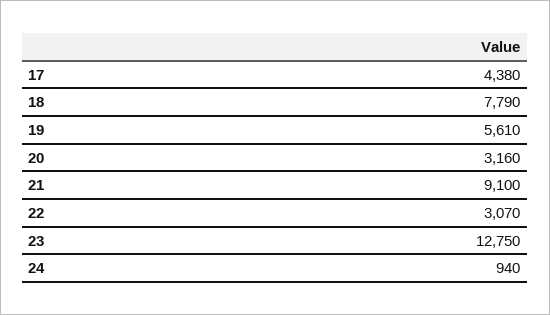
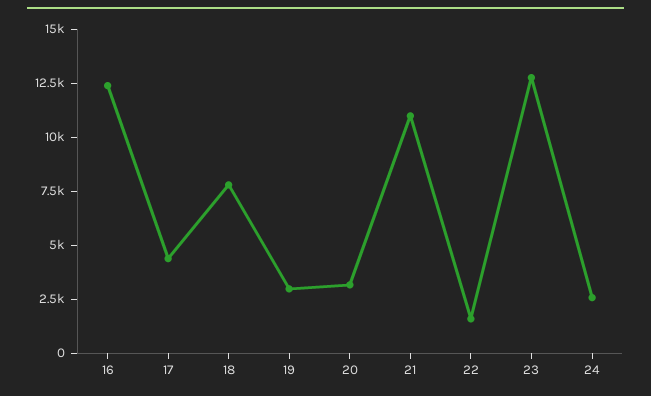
  {
    "17": 4380,
    "18": 7790,
-   "19": 5610,
+   "19": 3000,
    "20": 3160,
-   "21": 9100,
+   "21": 11000,
-   "22": 3070,
+   "22": 1500,
    "23": 12750,
-   "24": 940
+   "24": 2500,
+   "16": 12500
  }

